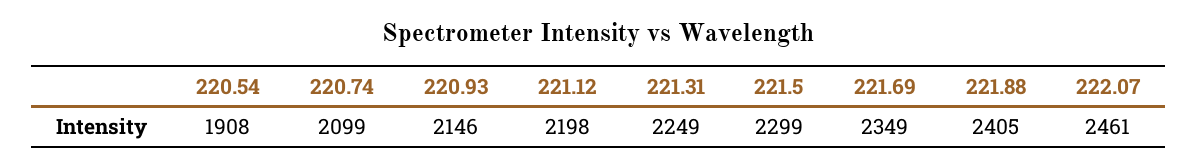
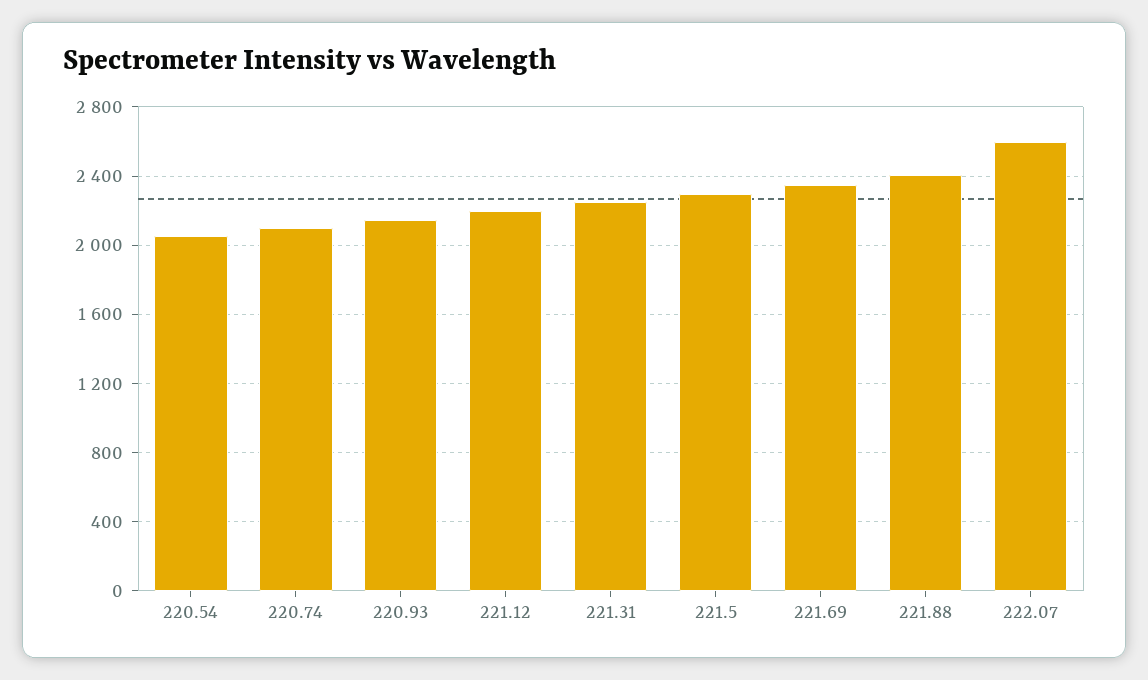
  {
-   "220.54": 1908,
+   "220.54": 2050,
    "220.74": 2099,
    "220.93": 2146,
    "221.12": 2198,
    "221.31": 2249,
    "221.5": 2299,
    "221.69": 2349,
    "221.88": 2405,
-   "222.07": 2461
+   "222.07": 2600
  }

